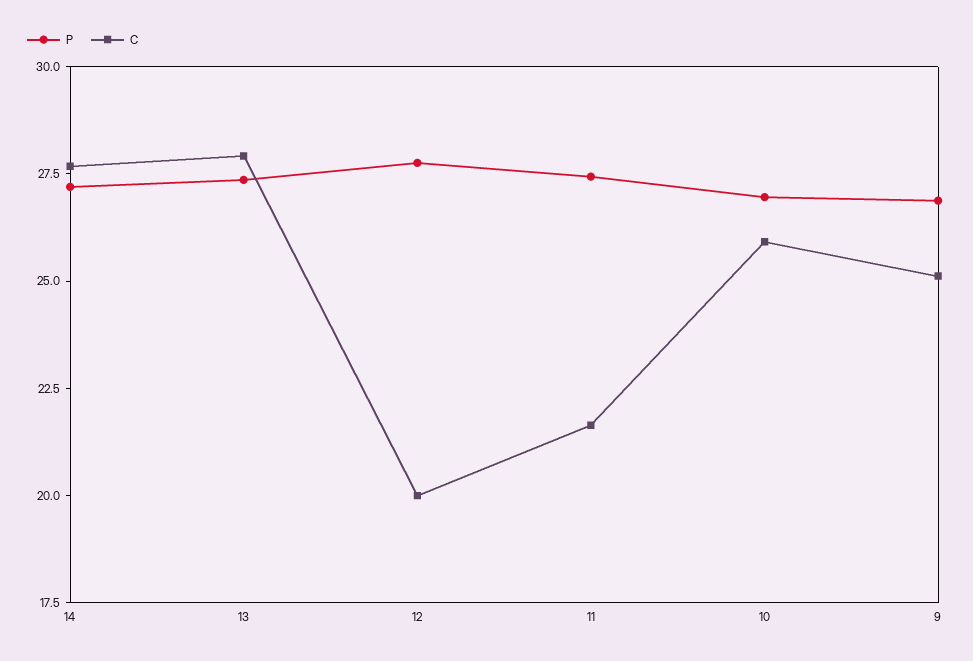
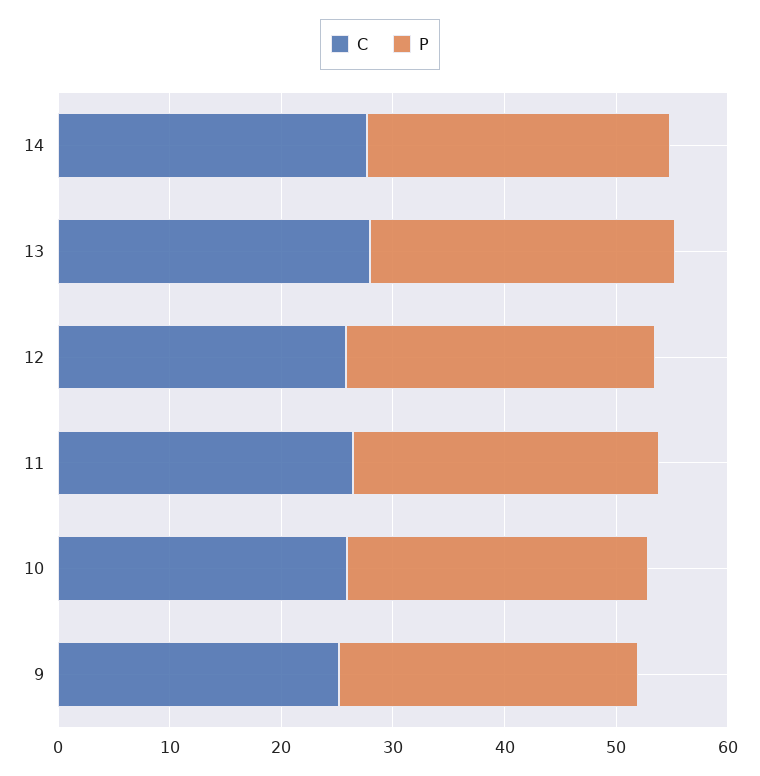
  {
    "P": {
      "14": 27,
      "13": 27.5,
      "12": 28,
      "11": 27.5,
      "10": 27,
      "9": 27
    },
    "C": {
      "14": 27.5,
      "13": 28,
-     "12": 20,
+     "12": 26,
-     "11": 21.5,
+     "11": 26,
      "10": 26,
      "9": 25
    }
  }

